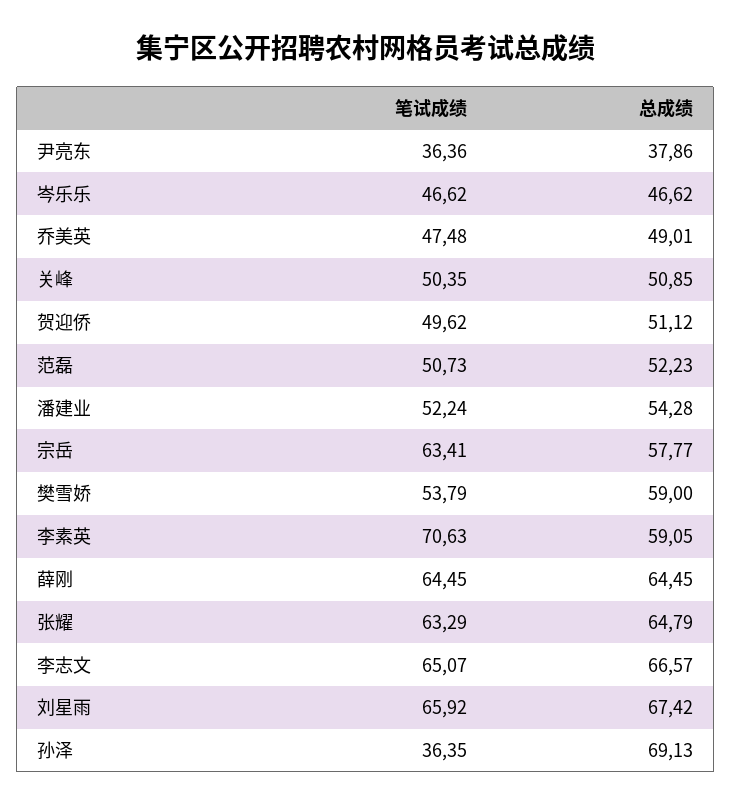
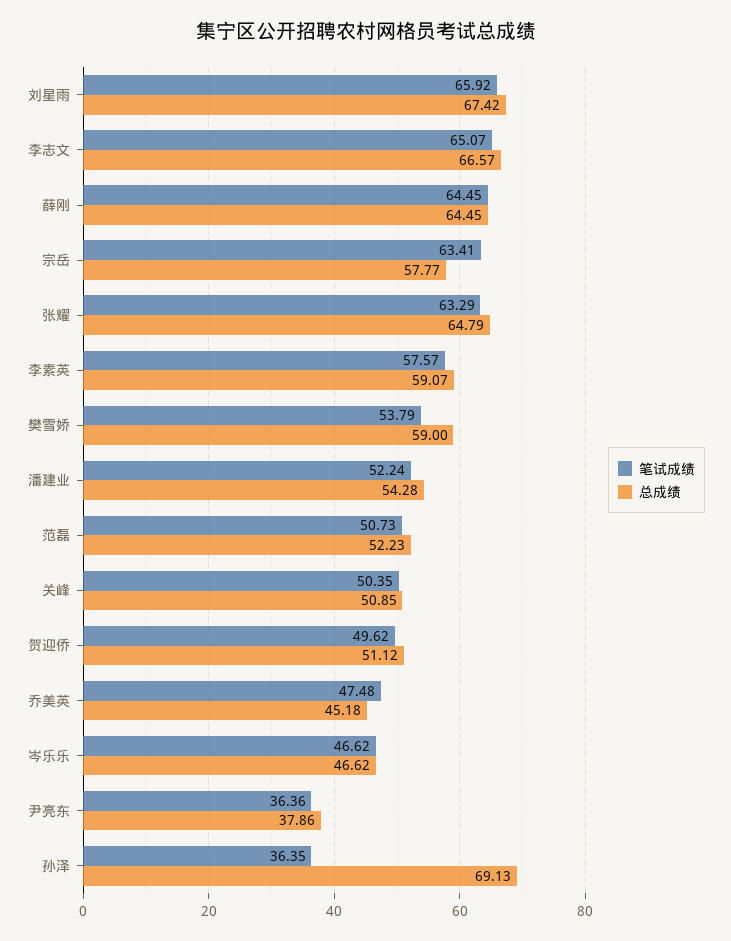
  {
    "笔试成绩": {
      "尹亮东": 36.36,
      "岑乐乐": 46.62,
      "乔美英": 47.48,
      "关峰": 50.35,
      "贺迎侨": 49.62,
      "范磊": 50.73,
      "潘建业": 52.24,
      "宗岳": 63.41,
      "樊雪娇": 53.79,
-     "李素英": 70.63,
+     "李素英": 57.57,
      "薛刚": 64.45,
      "张耀": 63.29,
      "李志文": 65.07,
      "刘星雨": 65.92,
      "孙泽": 36.35
    },
    "总成绩": {
      "尹亮东": 37.86,
      "岑乐乐": 46.62,
-     "乔美英": 49.01,
+     "乔美英": 45.18,
      "关峰": 50.85,
      "贺迎侨": 51.12,
      "范磊": 52.23,
      "潘建业": 54.28,
      "宗岳": 57.77,
      "樊雪娇": 59,
-     "李素英": 59.05,
+     "李素英": 59.07,
      "薛刚": 64.45,
      "张耀": 64.79,
      "李志文": 66.57,
      "刘星雨": 67.42,
      "孙泽": 69.13
    }
  }

